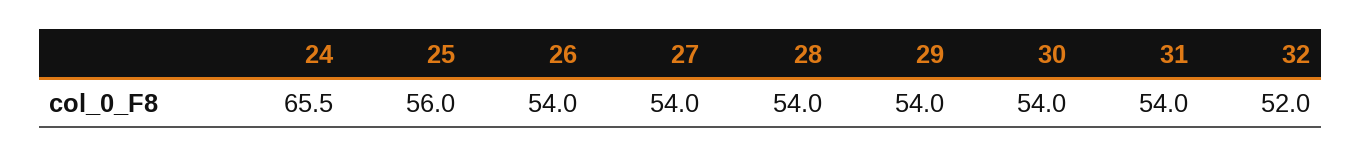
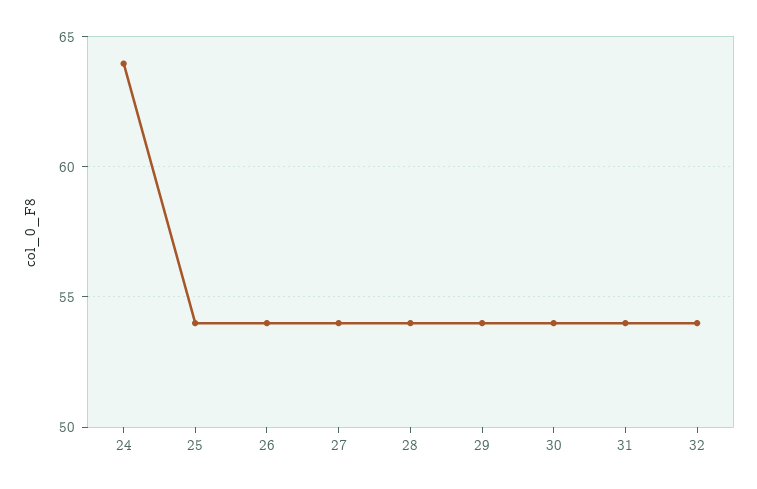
  {
-   "24": 65.5,
+   "24": 64,
-   "25": 56,
+   "25": 54,
    "26": 54,
    "27": 54,
    "28": 54,
    "29": 54,
    "30": 54,
    "31": 54,
-   "32": 52
+   "32": 54
  }

